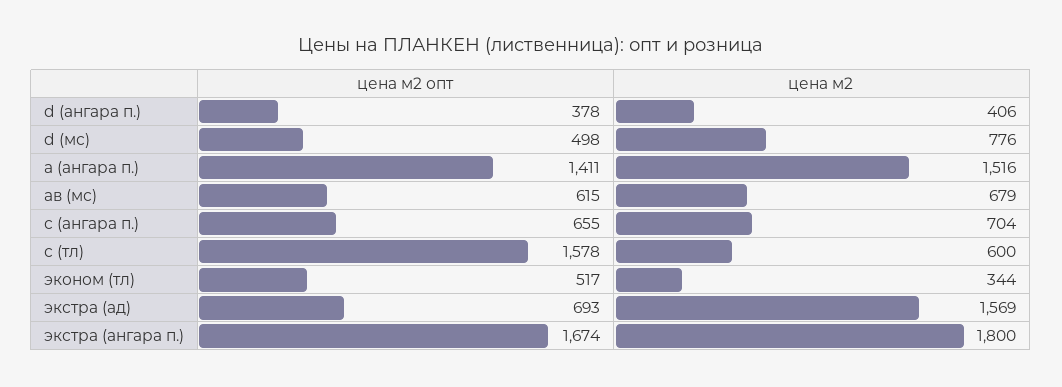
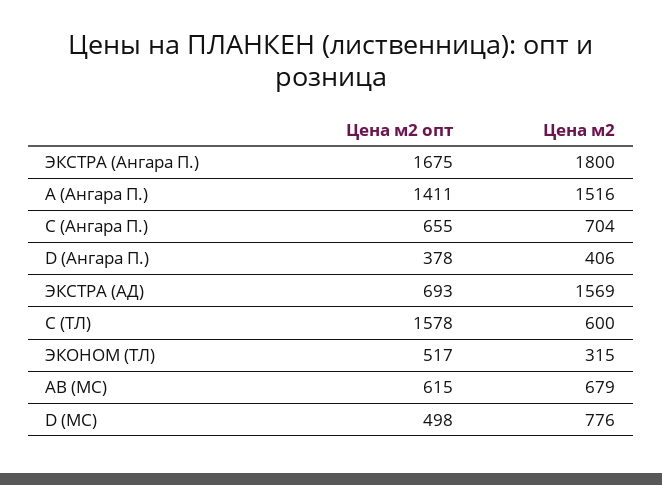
  {
    "цена м2 опт": {
      "d (ангара п.)": 378,
      "d (мс)": 498,
      "а (ангара п.)": 1411,
      "ав (мс)": 615,
      "с (ангара п.)": 655,
      "с (тл)": 1578,
      "эконом (тл)": 517,
      "экстра (ад)": 693,
-     "экстра (ангара п.)": 1674
+     "экстра (ангара п.)": 1675
    },
    "цена м2": {
      "d (ангара п.)": 406,
      "d (мс)": 776,
      "а (ангара п.)": 1516,
      "ав (мс)": 679,
      "с (ангара п.)": 704,
      "с (тл)": 600,
-     "эконом (тл)": 344,
+     "эконом (тл)": 315,
      "экстра (ад)": 1569,
      "экстра (ангара п.)": 1800
    }
  }

